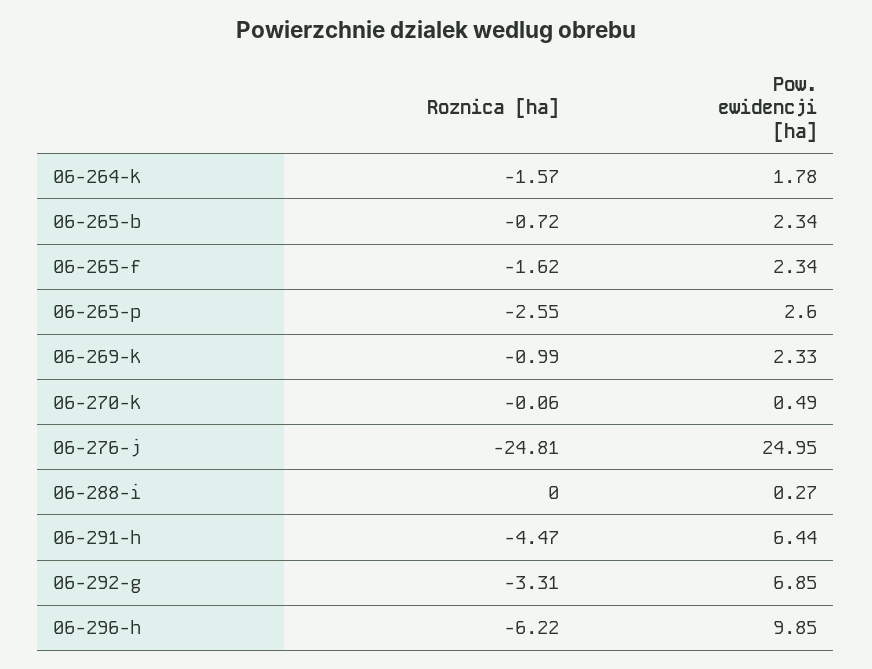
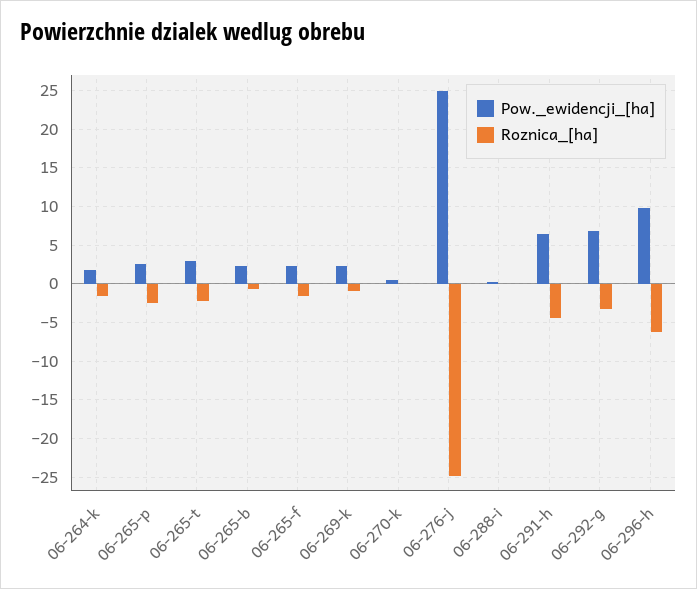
  {
    "Roznica [ha]": {
      "06-264-k": -1.57,
      "06-265-b": -0.72,
      "06-265-f": -1.62,
      "06-265-p": -2.55,
      "06-269-k": -0.99,
      "06-270-k": -0.06,
      "06-276-j": -24.81,
      "06-288-i": 0,
      "06-291-h": -4.47,
      "06-292-g": -3.31,
-     "06-296-h": -6.22
+     "06-296-h": -6.22,
+     "06-265-t": -2
    },
    "Pow. ewidencji [ha]": {
      "06-264-k": 1.78,
      "06-265-b": 2.34,
      "06-265-f": 2.34,
      "06-265-p": 2.6,
      "06-269-k": 2.33,
      "06-270-k": 0.49,
      "06-276-j": 24.95,
      "06-288-i": 0.27,
      "06-291-h": 6.44,
      "06-292-g": 6.85,
-     "06-296-h": 9.85
+     "06-296-h": 9.85,
+     "06-265-t": 3
    }
  }

